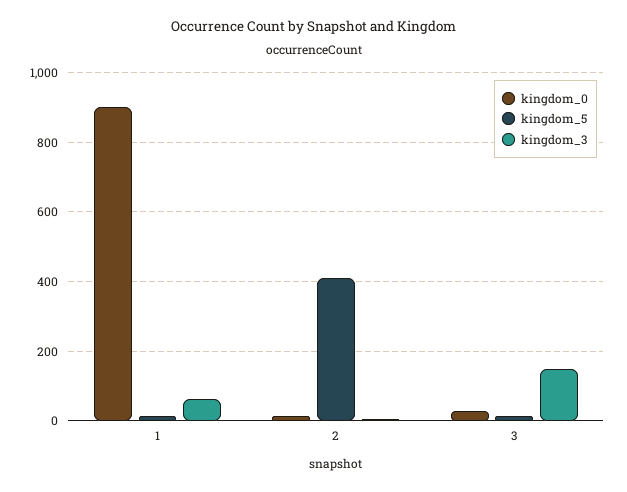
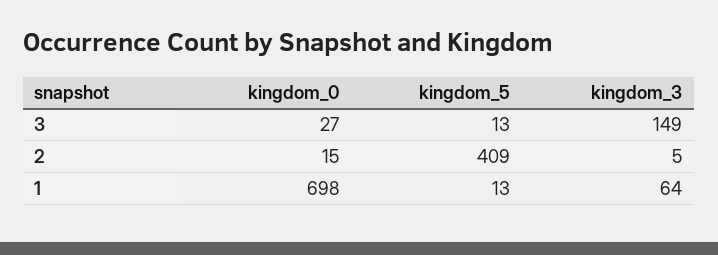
  {
    "kingdom_0": {
-     "1": 900,
+     "1": 698,
      "2": 15,
      "3": 27
    },
    "kingdom_5": {
      "1": 13,
      "2": 409,
      "3": 13
    },
    "kingdom_3": {
      "1": 64,
      "2": 5,
      "3": 149
    }
  }

